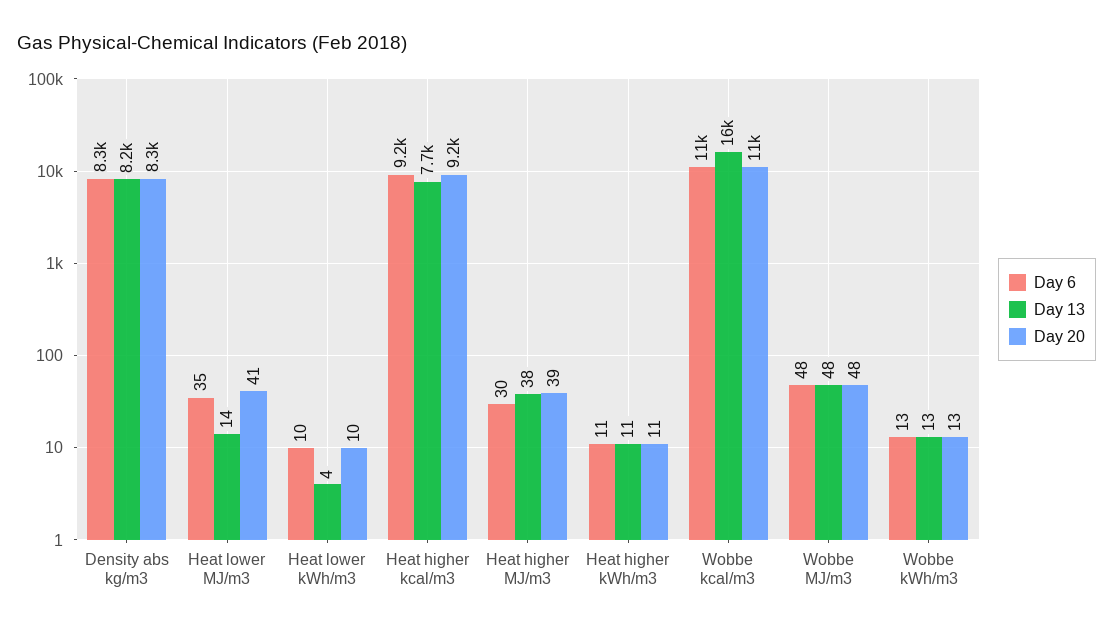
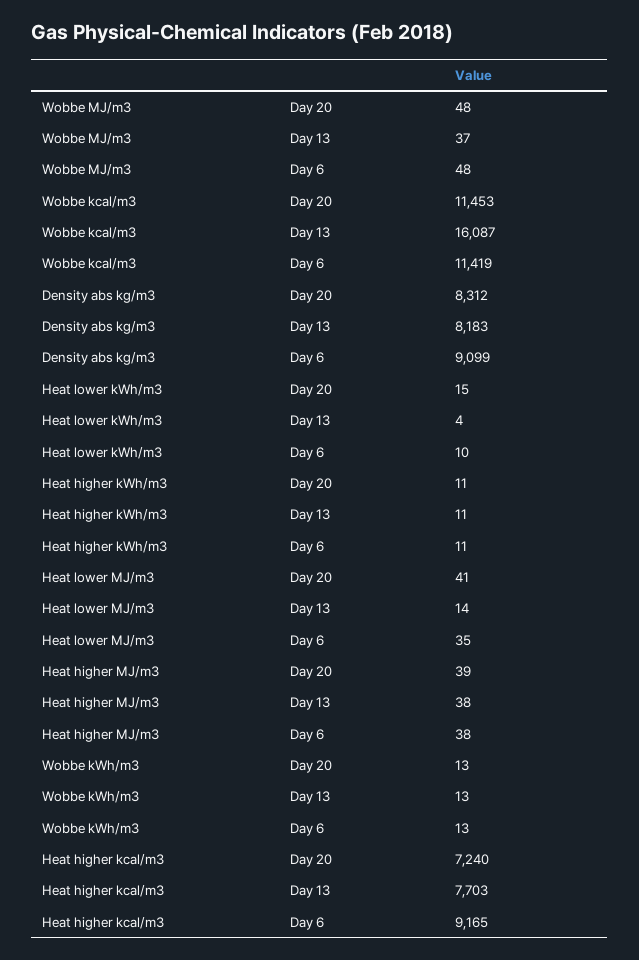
  {
    "Day 6": {
-     "Density abs kg/m3": 8300,
+     "Density abs kg/m3": 9099,
      "Heat lower MJ/m3": 35,
      "Heat lower kWh/m3": 10,
      "Heat higher kcal/m3": 9165,
-     "Heat higher MJ/m3": 30,
+     "Heat higher MJ/m3": 38,
      "Heat higher kWh/m3": 11,
      "Wobbe kcal/m3": 11419,
      "Wobbe MJ/m3": 48,
      "Wobbe kWh/m3": 13
    },
    "Day 13": {
      "Density abs kg/m3": 8183,
      "Heat lower MJ/m3": 14,
      "Heat lower kWh/m3": 4,
      "Heat higher kcal/m3": 7703,
      "Heat higher MJ/m3": 38,
      "Heat higher kWh/m3": 11,
      "Wobbe kcal/m3": 16087,
-     "Wobbe MJ/m3": 48,
+     "Wobbe MJ/m3": 37,
      "Wobbe kWh/m3": 13
    },
    "Day 20": {
      "Density abs kg/m3": 8312,
      "Heat lower MJ/m3": 41,
-     "Heat lower kWh/m3": 10,
+     "Heat lower kWh/m3": 15,
-     "Heat higher kcal/m3": 9200,
+     "Heat higher kcal/m3": 7240,
      "Heat higher MJ/m3": 39,
      "Heat higher kWh/m3": 11,
      "Wobbe kcal/m3": 11453,
      "Wobbe MJ/m3": 48,
      "Wobbe kWh/m3": 13
    }
  }

